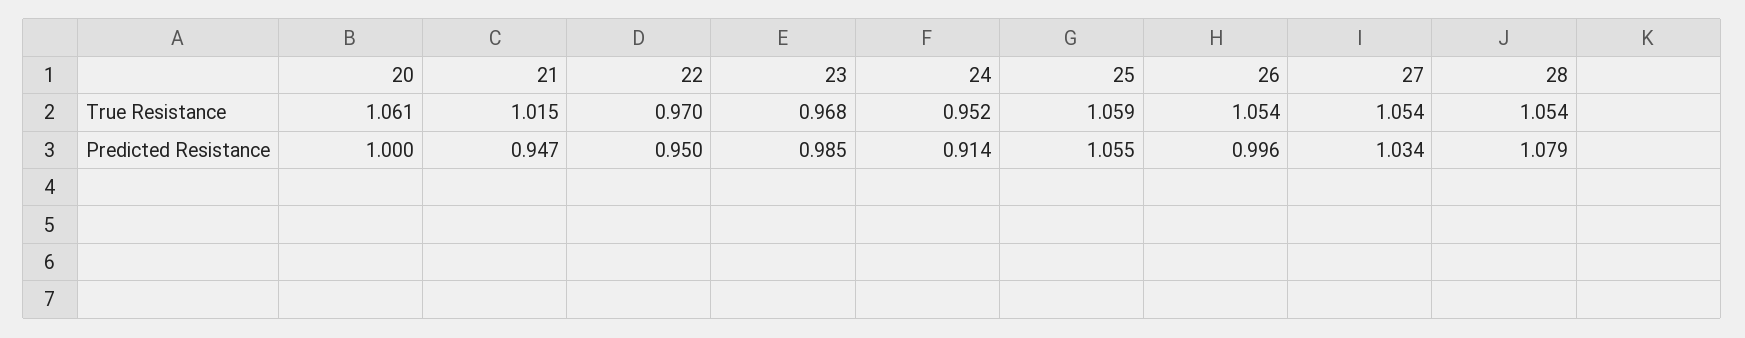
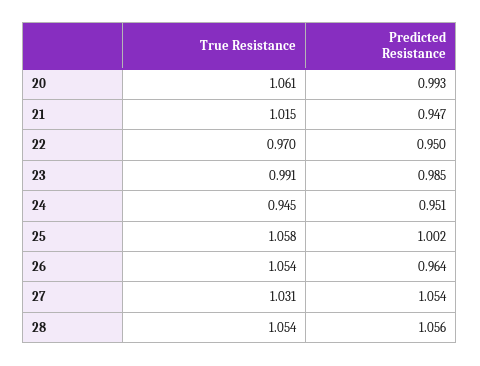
  {
    "20": {
      "True Resistance": 1.061,
-     "Predicted Resistance": 1
+     "Predicted Resistance": 0.993
    },
    "21": {
      "True Resistance": 1.015,
      "Predicted Resistance": 0.947
    },
    "22": {
      "True Resistance": 0.97,
      "Predicted Resistance": 0.95
    },
    "23": {
-     "True Resistance": 0.968,
+     "True Resistance": 0.991,
      "Predicted Resistance": 0.985
    },
    "24": {
-     "True Resistance": 0.952,
+     "True Resistance": 0.945,
-     "Predicted Resistance": 0.914
+     "Predicted Resistance": 0.951
    },
    "25": {
-     "True Resistance": 1.059,
+     "True Resistance": 1.058,
-     "Predicted Resistance": 1.055
+     "Predicted Resistance": 1.002
    },
    "26": {
      "True Resistance": 1.054,
-     "Predicted Resistance": 0.996
+     "Predicted Resistance": 0.964
    },
    "27": {
-     "True Resistance": 1.054,
+     "True Resistance": 1.031,
-     "Predicted Resistance": 1.034
+     "Predicted Resistance": 1.054
    },
    "28": {
      "True Resistance": 1.054,
-     "Predicted Resistance": 1.079
+     "Predicted Resistance": 1.056
    }
  }

